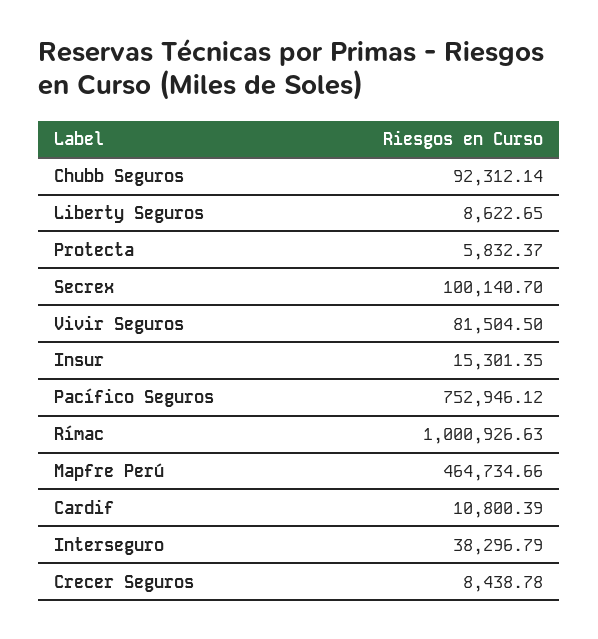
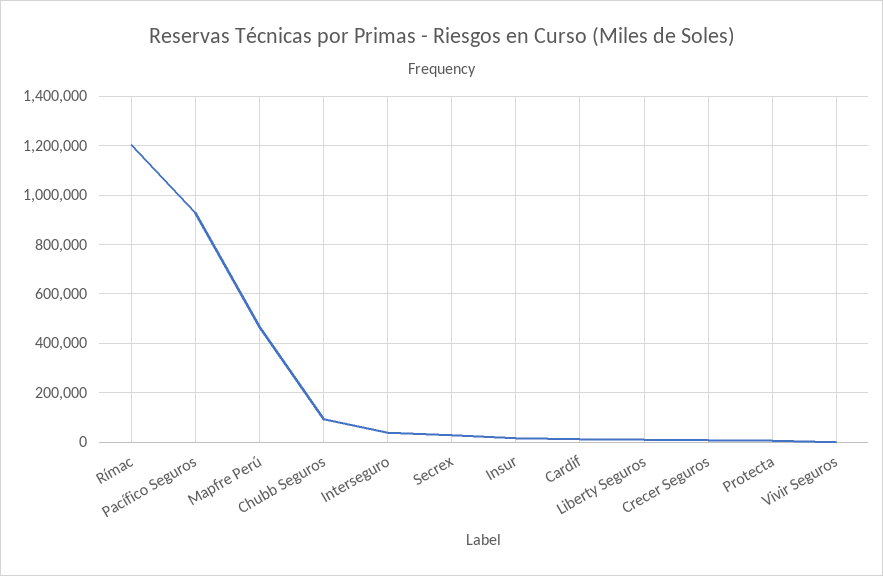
  {
    "Chubb Seguros": 92312.14,
    "Liberty Seguros": 8622.65,
    "Protecta": 5832.37,
-   "Secrex": 100140.7,
+   "Secrex": 25000,
-   "Vivir Seguros": 81504.5,
+   "Vivir Seguros": 0,
    "Insur": 15301.35,
-   "Pacífico Seguros": 752946.12,
+   "Pacífico Seguros": 925000,
-   "Rímac": 1000926.63,
+   "Rímac": 1200000,
    "Mapfre Perú": 464734.66,
    "Cardif": 10800.39,
    "Interseguro": 38296.79,
    "Crecer Seguros": 8438.78
  }

